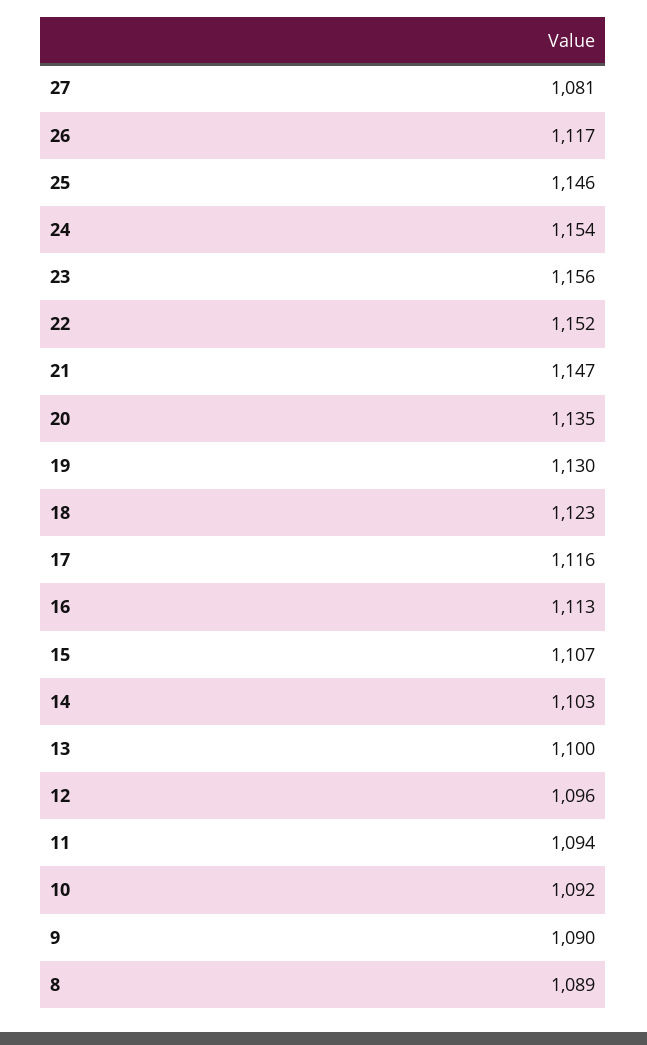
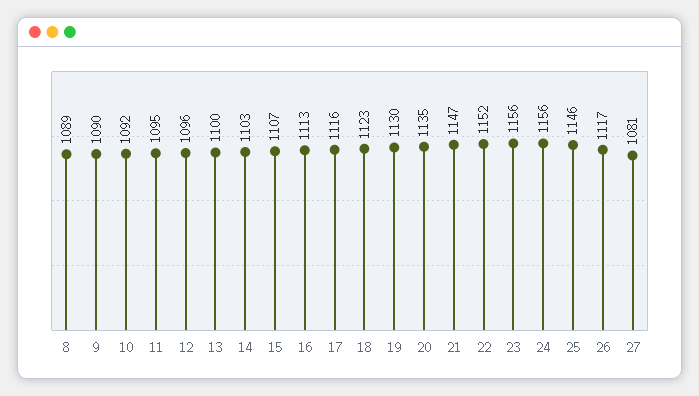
  {
    "27": 1081,
    "26": 1117,
    "25": 1146,
-   "24": 1154,
+   "24": 1156,
    "23": 1156,
    "22": 1152,
    "21": 1147,
    "20": 1135,
    "19": 1130,
    "18": 1123,
    "17": 1116,
    "16": 1113,
    "15": 1107,
    "14": 1103,
    "13": 1100,
    "12": 1096,
-   "11": 1094,
+   "11": 1095,
    "10": 1092,
    "9": 1090,
    "8": 1089
  }

